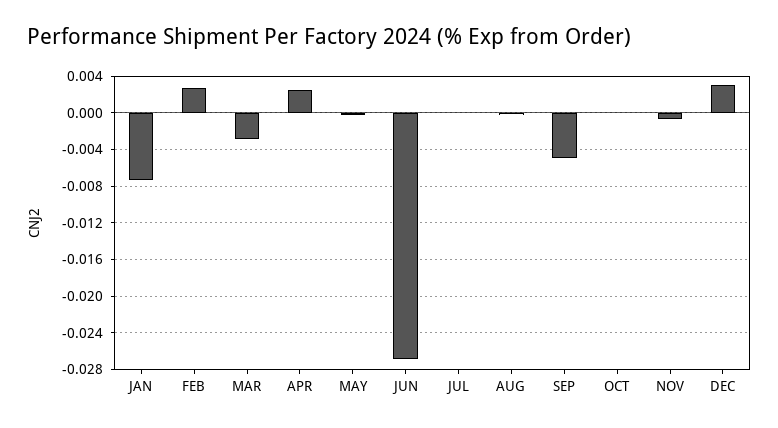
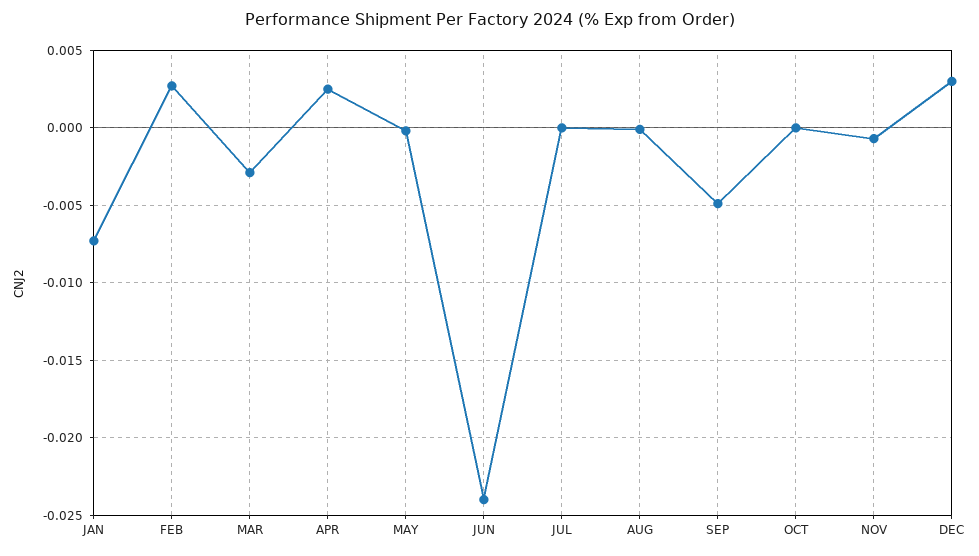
  {
    "JAN": -0.0075,
    "FEB": 0.0025,
    "MAR": -0.003,
    "APR": 0.0025,
    "MAY": 0,
-   "JUN": -0.027,
+   "JUN": -0.024,
    "JUL": 0,
    "AUG": 0,
    "SEP": -0.005,
    "OCT": 0,
    "NOV": -0.0005,
    "DEC": 0.003
  }

